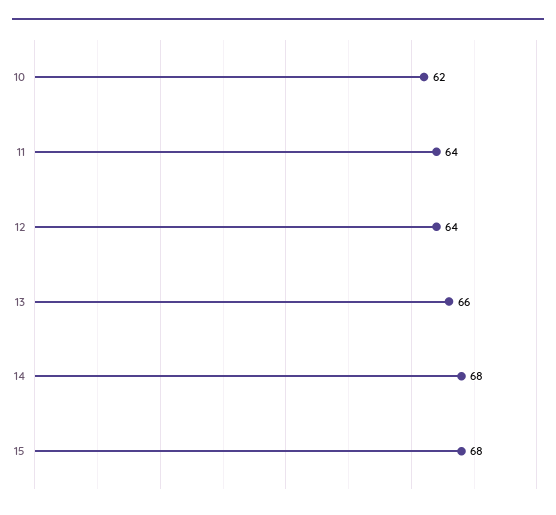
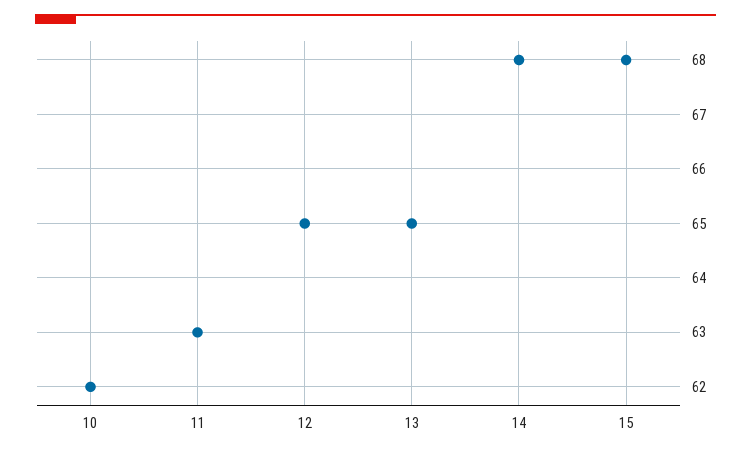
  {
    "10": 62,
-   "11": 64,
+   "11": 63,
-   "12": 64,
+   "12": 65,
-   "13": 66,
+   "13": 65,
    "14": 68,
    "15": 68
  }

